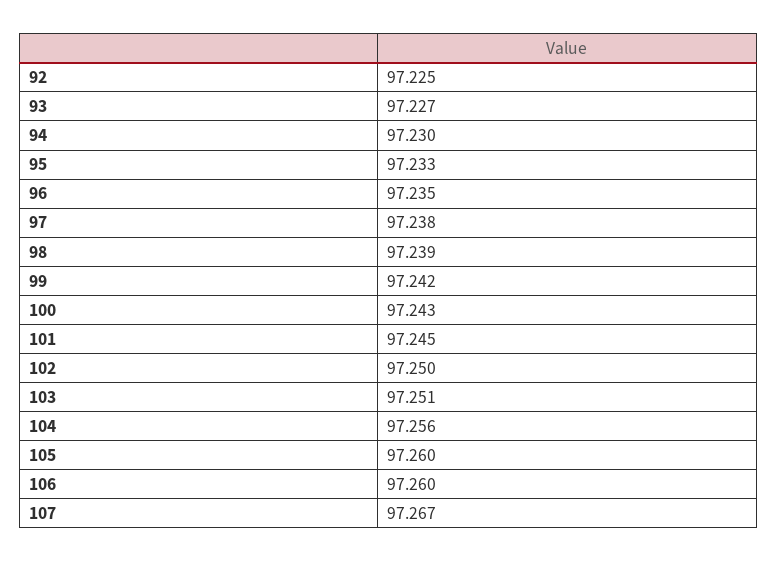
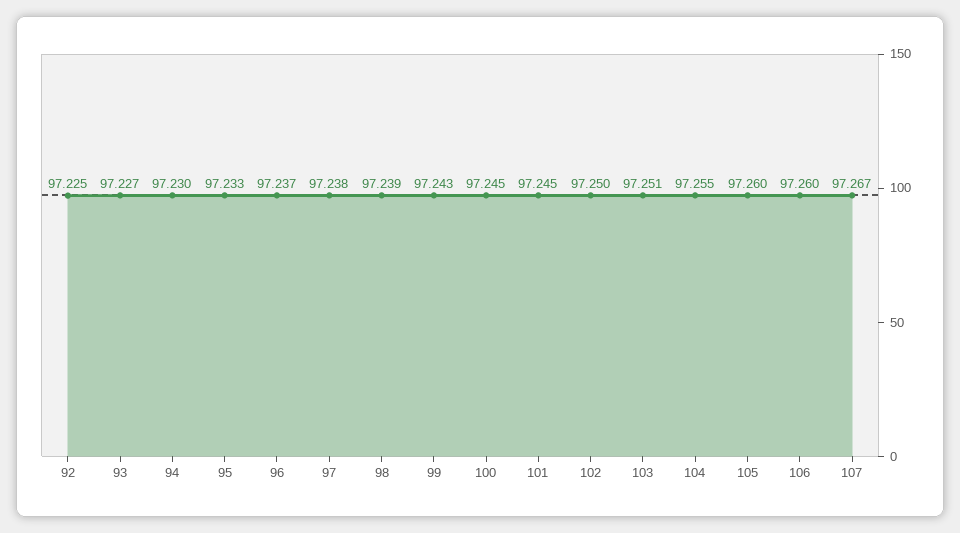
  {
    "92": 97.225,
    "93": 97.227,
    "94": 97.23,
    "95": 97.233,
-   "96": 97.235,
+   "96": 97.237,
    "97": 97.238,
    "98": 97.239,
-   "99": 97.242,
+   "99": 97.243,
-   "100": 97.243,
+   "100": 97.245,
    "101": 97.245,
    "102": 97.25,
    "103": 97.251,
-   "104": 97.256,
+   "104": 97.255,
    "105": 97.26,
    "106": 97.26,
    "107": 97.267
  }

